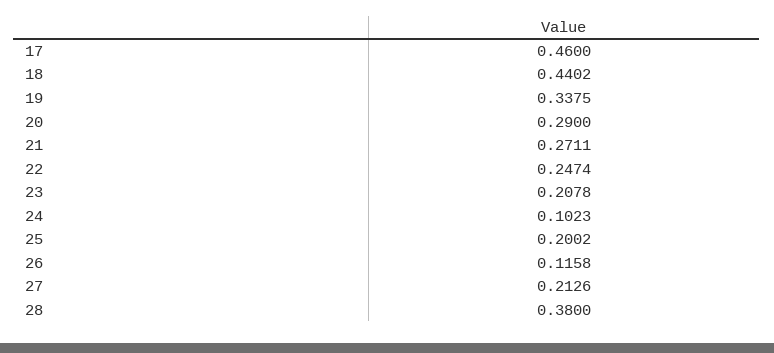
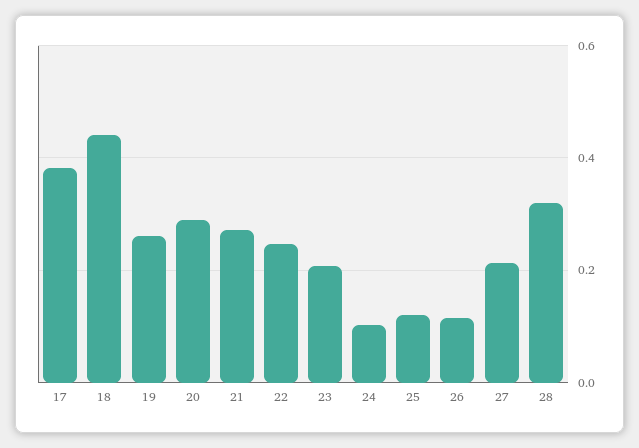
  {
-   "17": 0.46,
+   "17": 0.38,
    "18": 0.4402,
-   "19": 0.3375,
+   "19": 0.26,
    "20": 0.29,
    "21": 0.2711,
    "22": 0.2474,
    "23": 0.2078,
    "24": 0.1023,
-   "25": 0.2002,
+   "25": 0.12,
    "26": 0.1158,
    "27": 0.2126,
-   "28": 0.38
+   "28": 0.32
  }

